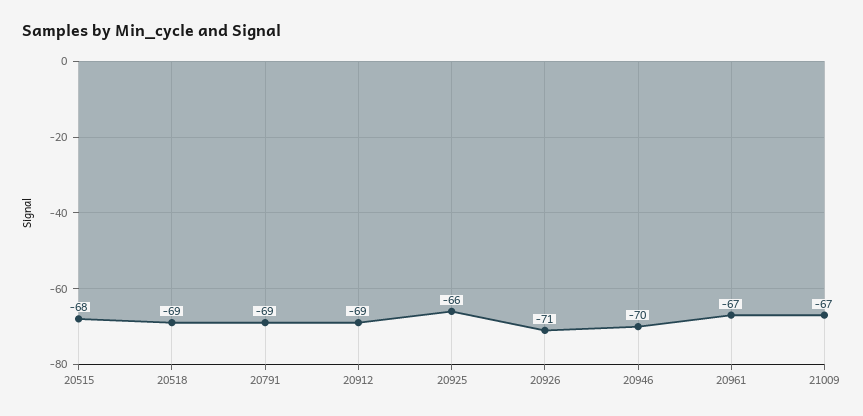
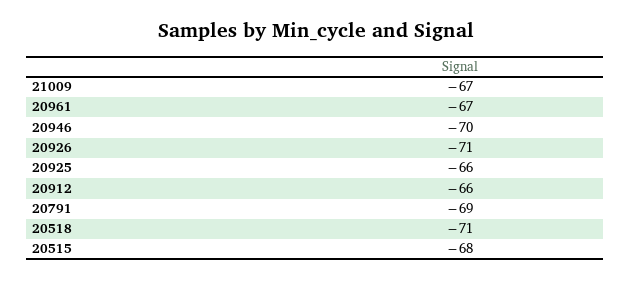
  {
    "20515": -68,
-   "20518": -69,
+   "20518": -71,
    "20791": -69,
-   "20912": -69,
+   "20912": -66,
    "20925": -66,
    "20926": -71,
    "20946": -70,
    "20961": -67,
    "21009": -67
  }

